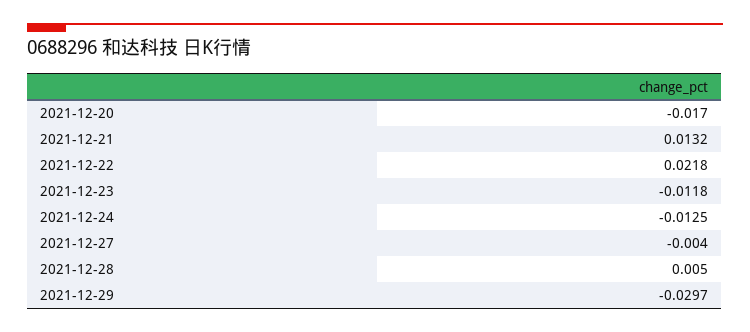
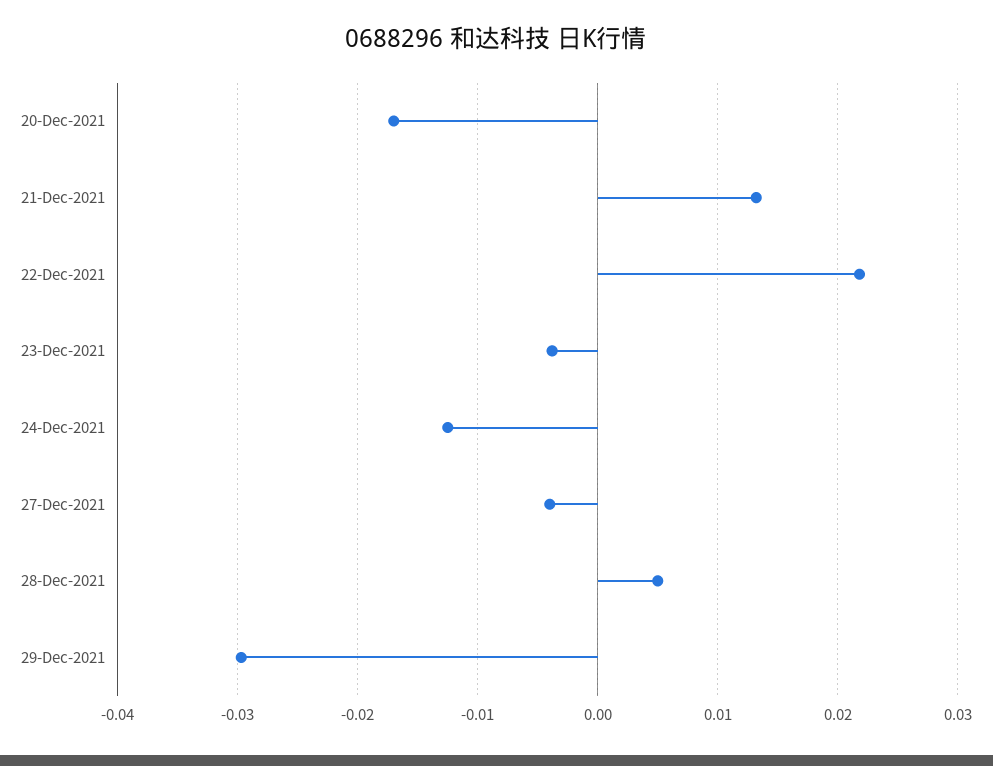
  {
    "2021-12-20": -0.017,
    "2021-12-21": 0.0132,
    "2021-12-22": 0.0218,
-   "2021-12-23": -0.0118,
+   "2021-12-23": -0.004,
    "2021-12-24": -0.0125,
    "2021-12-27": -0.004,
    "2021-12-28": 0.005,
    "2021-12-29": -0.0297
  }

